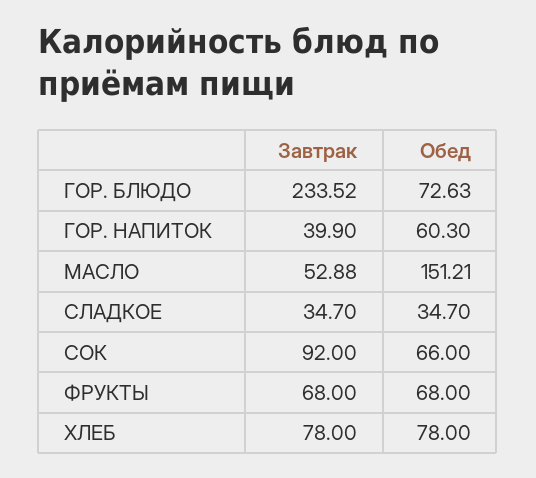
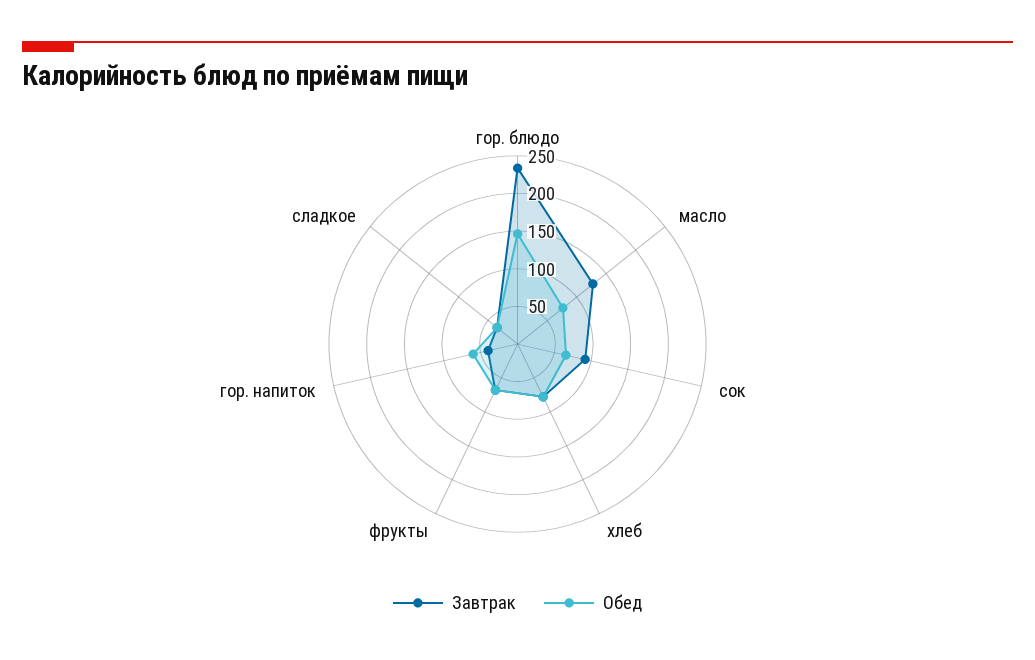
  {
    "Завтрак": {
      "ГОР. БЛЮДО": 233.52,
      "ГОР. НАПИТОК": 39.9,
-     "МАСЛО": 52.88,
+     "МАСЛО": 125,
      "СЛАДКОЕ": 34.7,
      "СОК": 92,
      "ФРУКТЫ": 68,
      "ХЛЕБ": 78
    },
    "Обед": {
-     "ГОР. БЛЮДО": 72.63,
+     "ГОР. БЛЮДО": 150,
      "ГОР. НАПИТОК": 60.3,
-     "МАСЛО": 151.21,
+     "МАСЛО": 75,
      "СЛАДКОЕ": 34.7,
      "СОК": 66,
      "ФРУКТЫ": 68,
      "ХЛЕБ": 78
    }
  }

